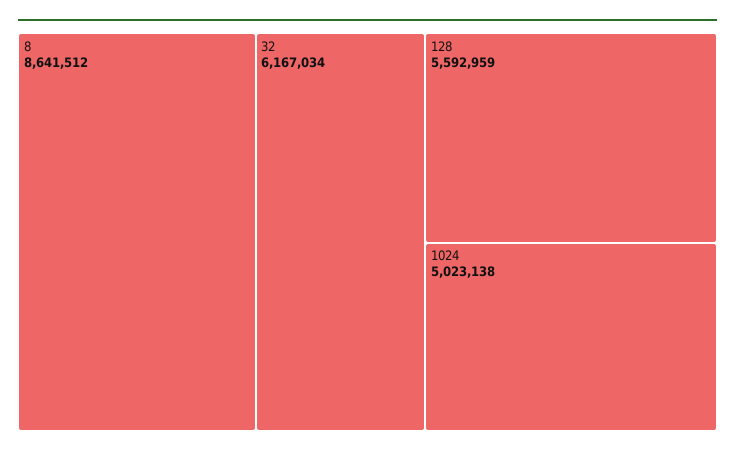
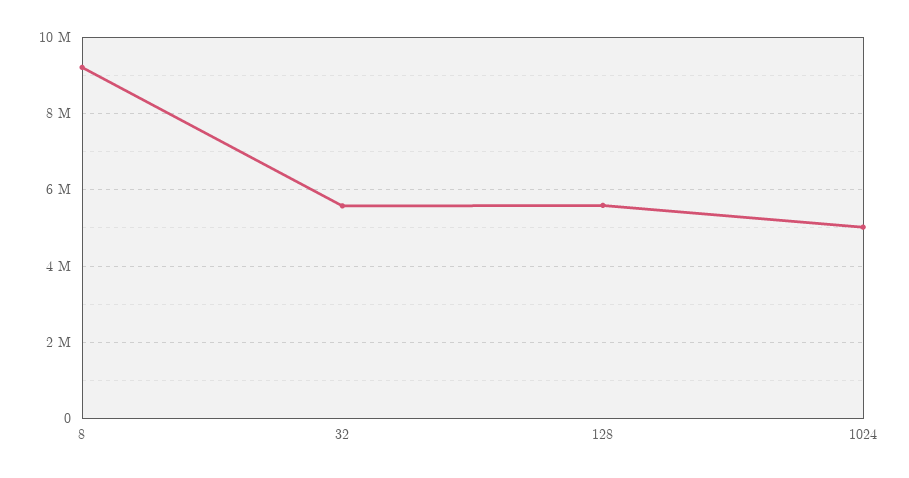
  {
-   "8": 8641512,
+   "8": 9200000,
-   "32": 6167034,
+   "32": 5600000,
    "128": 5592959,
    "1024": 5023138
  }

